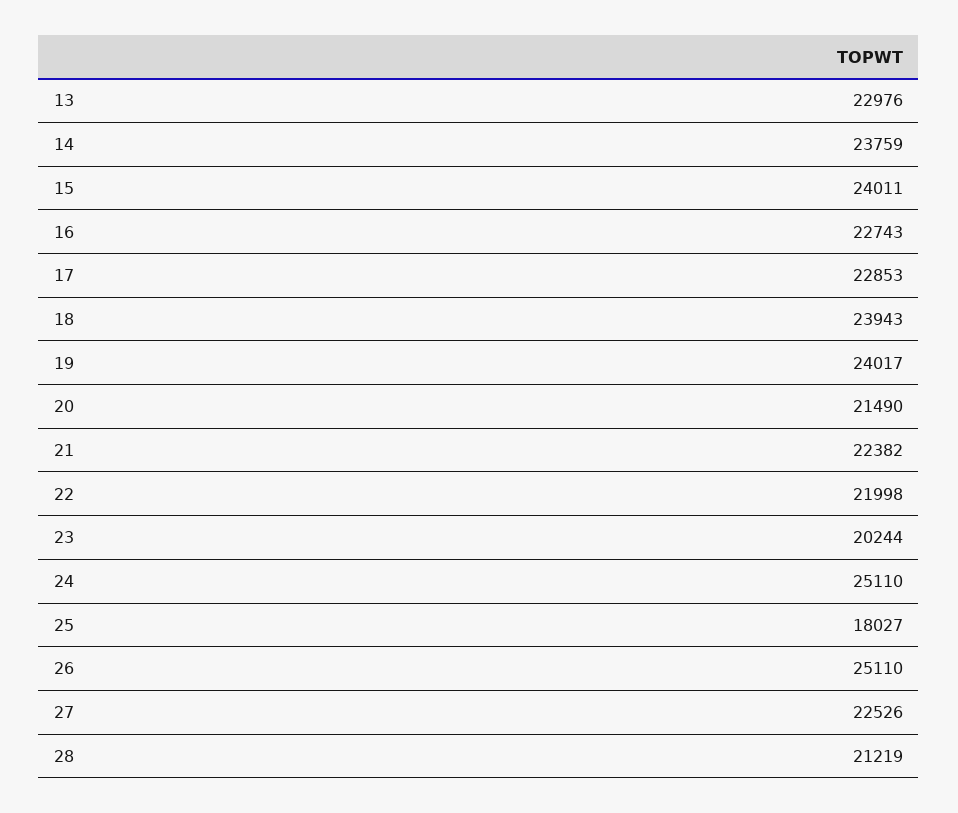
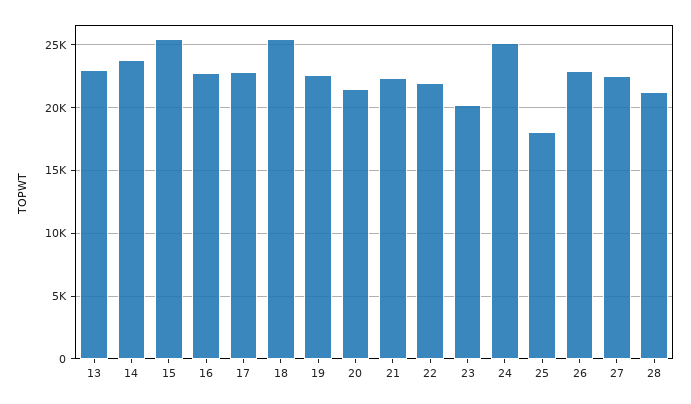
  {
    "13": 22976,
    "14": 23759,
-   "15": 24011,
+   "15": 25500,
    "16": 22743,
    "17": 22853,
-   "18": 23943,
+   "18": 25500,
-   "19": 24017,
+   "19": 22500,
    "20": 21490,
    "21": 22382,
    "22": 21998,
    "23": 20244,
    "24": 25110,
    "25": 18027,
-   "26": 25110,
+   "26": 23000,
    "27": 22526,
    "28": 21219
  }

